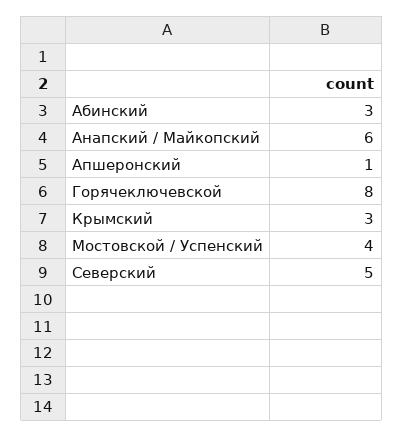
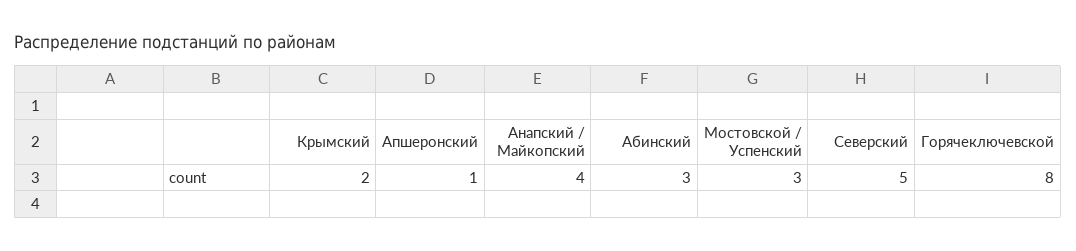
  {
    "Абинский": 3,
-   "Анапский / Майкопский": 6,
+   "Анапский / Майкопский": 4,
    "Апшеронский": 1,
    "Горячеключевской": 8,
-   "Крымский": 3,
+   "Крымский": 2,
-   "Мостовской / Успенский": 4,
+   "Мостовской / Успенский": 3,
    "Северский": 5
  }

